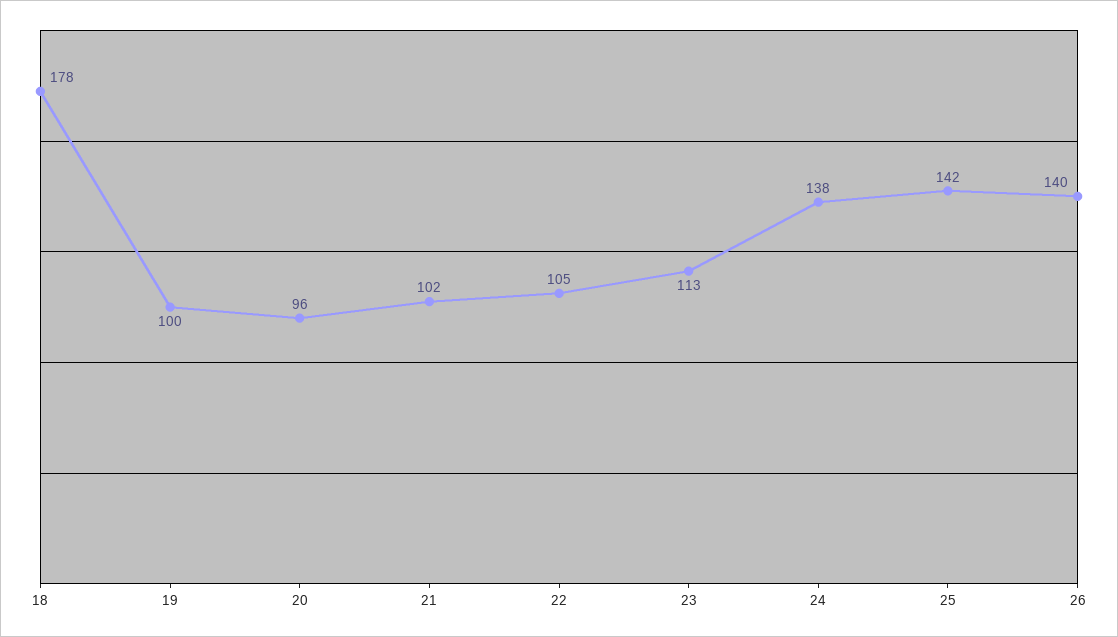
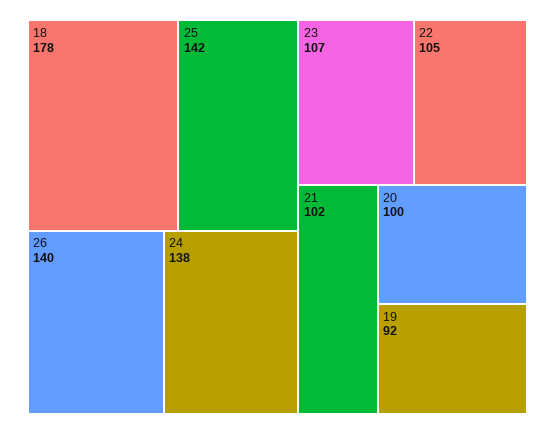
  {
    "18": 178,
-   "19": 100,
+   "19": 92,
-   "20": 96,
+   "20": 100,
    "21": 102,
    "22": 105,
-   "23": 113,
+   "23": 107,
    "24": 138,
    "25": 142,
    "26": 140
  }

